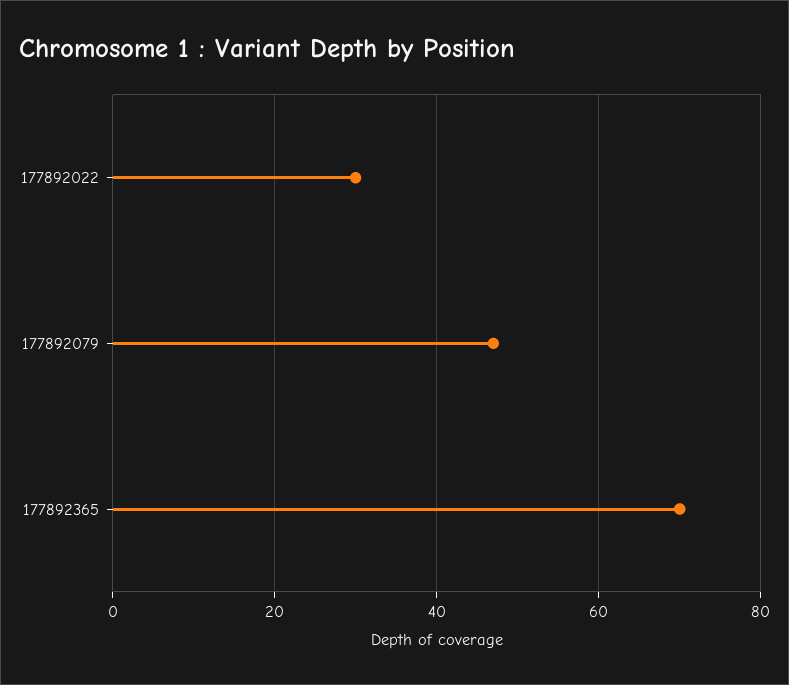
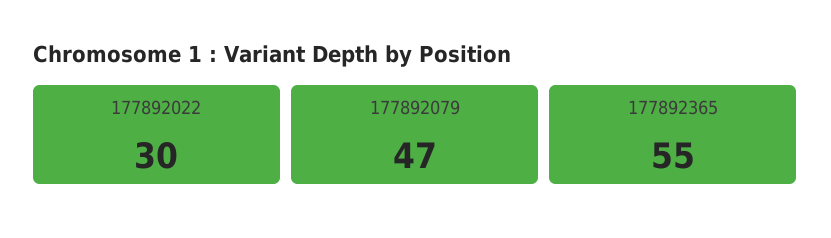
  {
    "177892022": 30,
    "177892079": 47,
-   "177892365": 70
+   "177892365": 55
  }

